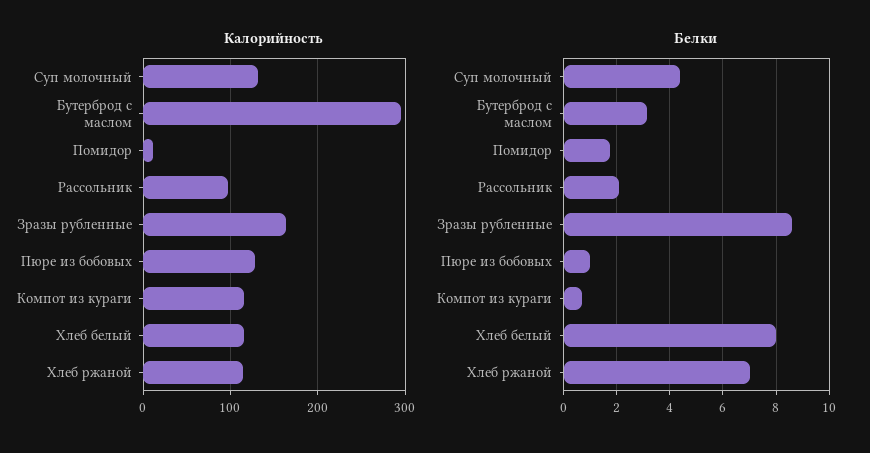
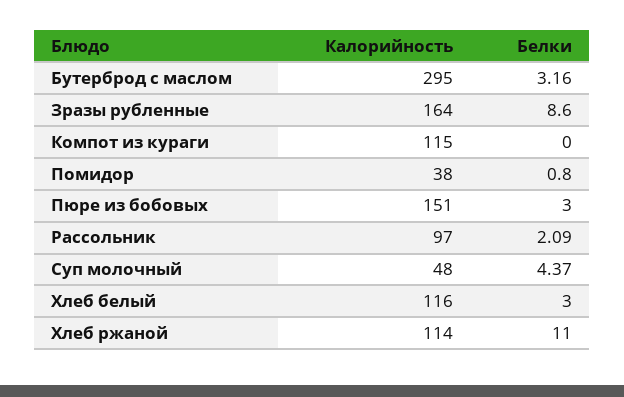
  {
    "Калорийность": {
-     "Суп молочный": 130,
+     "Суп молочный": 48,
      "Бутерброд с маслом": 295,
-     "Помидор": 10,
+     "Помидор": 38,
      "Рассольник": 97,
      "Зразы рубленные": 164,
-     "Пюре из бобовых": 130,
+     "Пюре из бобовых": 151,
      "Компот из кураги": 115,
      "Хлеб белый": 116,
      "Хлеб ржаной": 114
    },
    "Белки": {
      "Суп молочный": 4.37,
      "Бутерброд с маслом": 3.16,
-     "Помидор": 1.75,
+     "Помидор": 0.8,
      "Рассольник": 2.09,
      "Зразы рубленные": 8.6,
-     "Пюре из бобовых": 1,
+     "Пюре из бобовых": 3,
-     "Компот из кураги": 0.75,
+     "Компот из кураги": 0,
-     "Хлеб белый": 8,
+     "Хлеб белый": 3,
-     "Хлеб ржаной": 7
+     "Хлеб ржаной": 11
    }
  }

